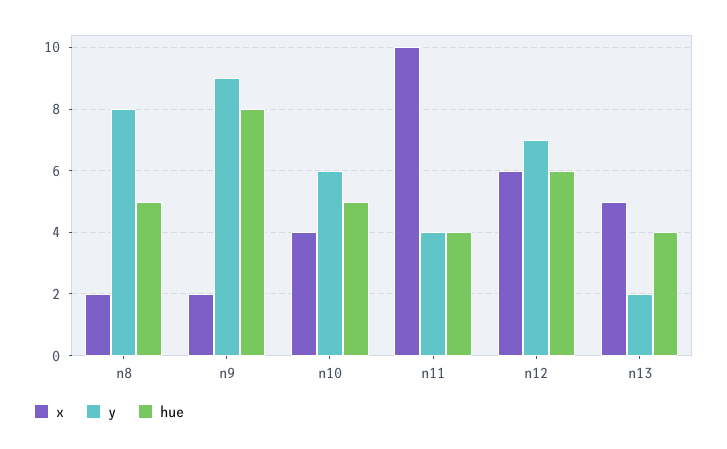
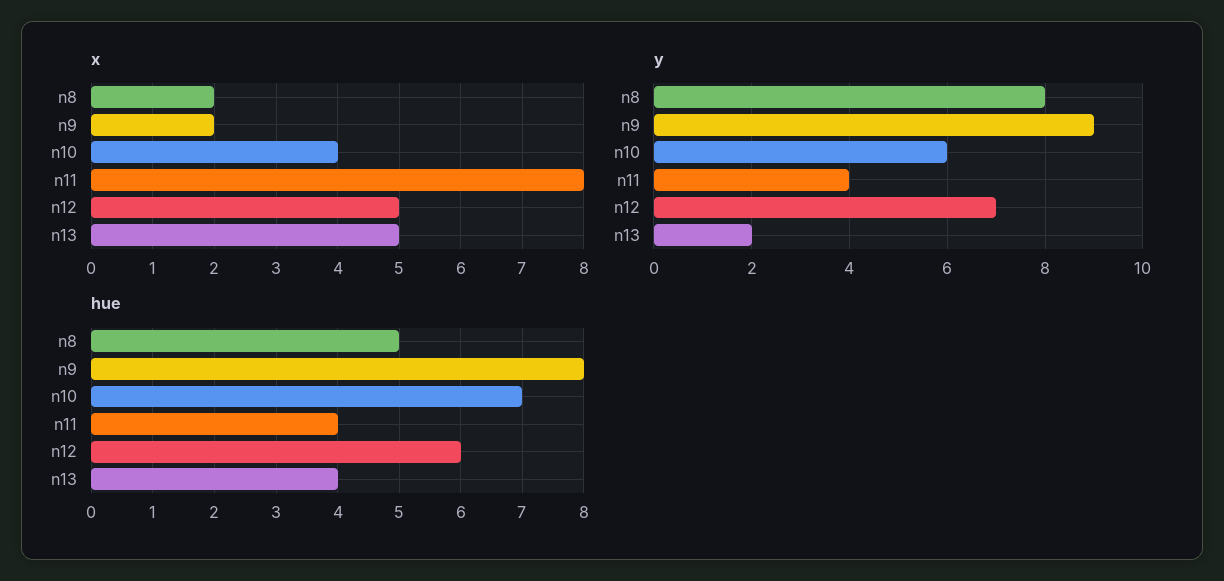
  {
    "x": {
      "n8": 2,
      "n9": 2,
      "n10": 4,
-     "n11": 10,
+     "n11": 8,
-     "n12": 6,
+     "n12": 5,
      "n13": 5
    },
    "y": {
      "n8": 8,
      "n9": 9,
      "n10": 6,
      "n11": 4,
      "n12": 7,
      "n13": 2
    },
    "hue": {
      "n8": 5,
      "n9": 8,
-     "n10": 5,
+     "n10": 7,
      "n11": 4,
      "n12": 6,
      "n13": 4
    }
  }

